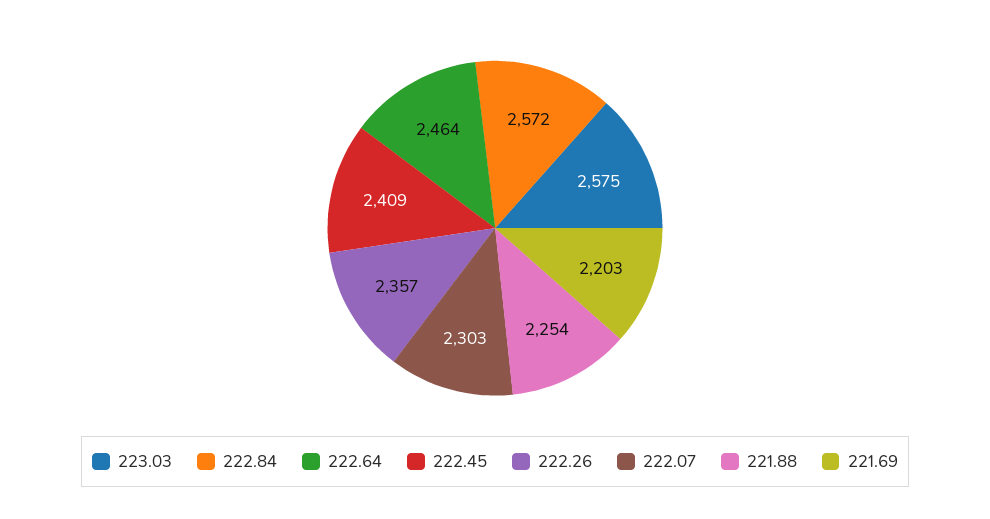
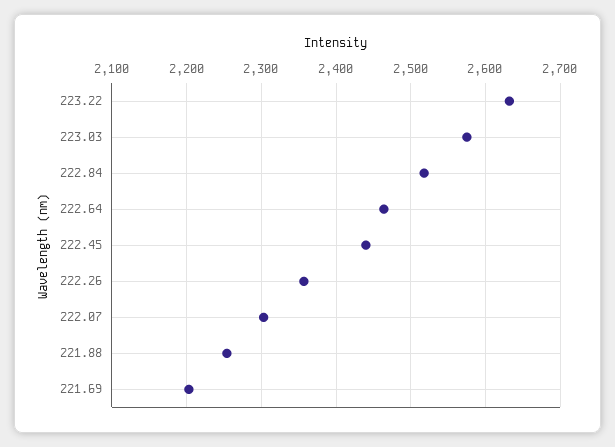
  {
    "223.03": 2575,
-   "222.84": 2572,
+   "222.84": 2520,
    "222.64": 2464,
-   "222.45": 2409,
+   "222.45": 2440,
    "222.26": 2357,
    "222.07": 2303,
    "221.88": 2254,
-   "221.69": 2203
+   "221.69": 2203,
+   "223.22": 2630
  }

